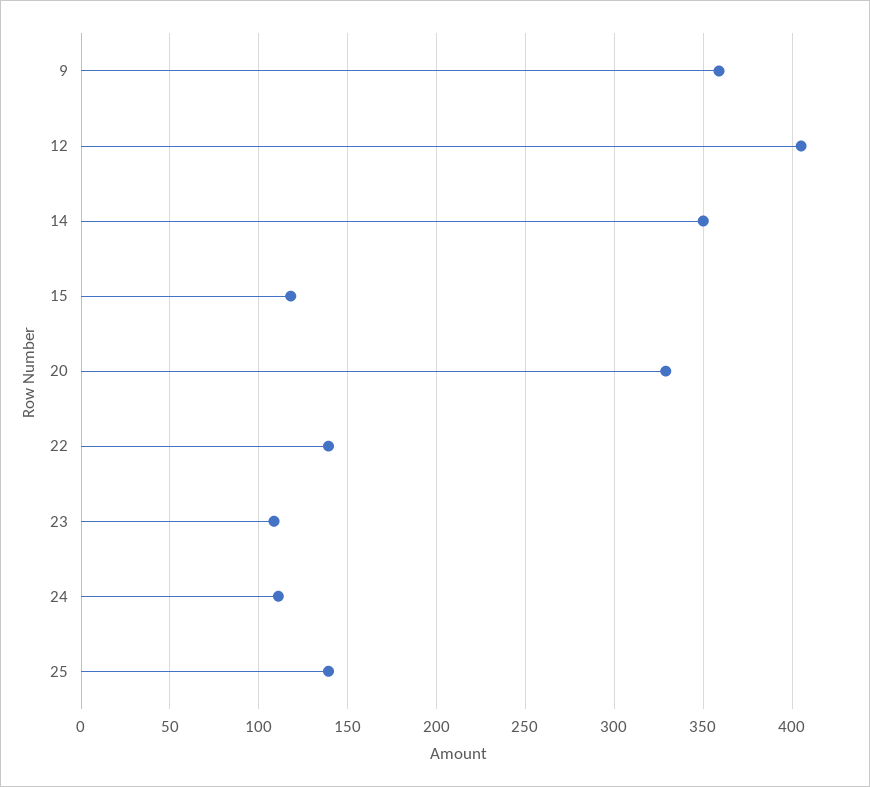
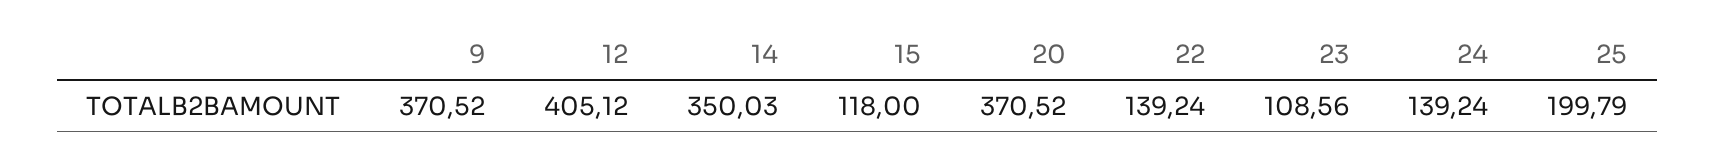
  {
-   "9": 360,
+   "9": 370.52,
    "12": 405.12,
    "14": 350.03,
    "15": 118,
-   "20": 330,
+   "20": 370.52,
    "22": 139.24,
    "23": 108.56,
-   "24": 110,
+   "24": 139.24,
-   "25": 140
+   "25": 199.79
  }

